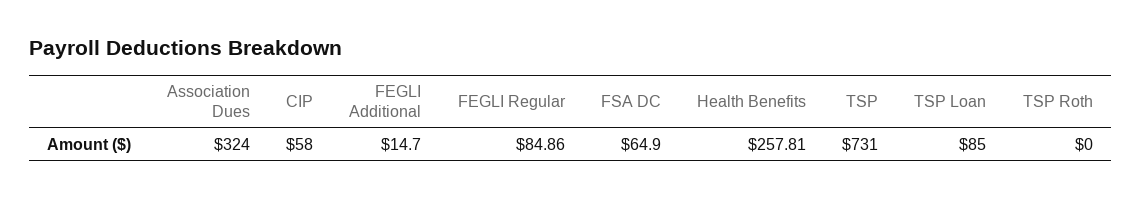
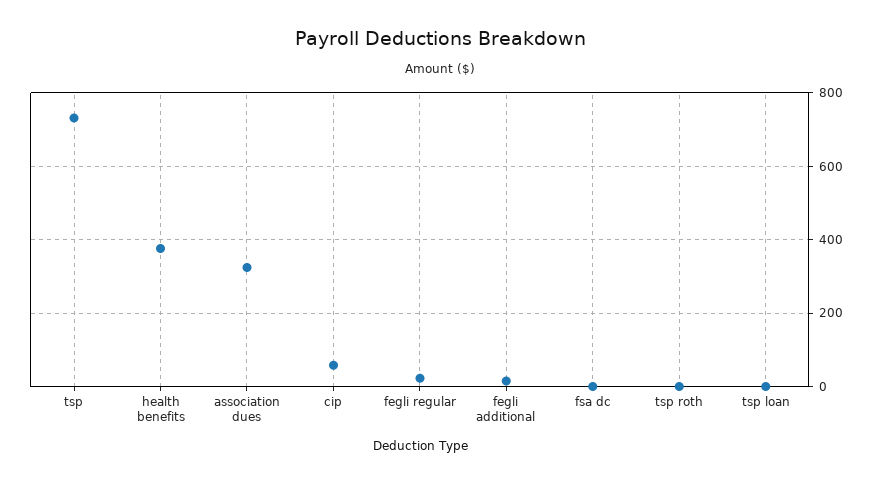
  {
    "Association Dues": 324,
    "CIP": 58,
    "FEGLI Additional": 14.7,
-   "FEGLI Regular": 84.86,
+   "FEGLI Regular": 20,
-   "FSA DC": 64.9,
+   "FSA DC": 0,
-   "Health Benefits": 257.81,
+   "Health Benefits": 380,
    "TSP": 731,
-   "TSP Loan": 85,
+   "TSP Loan": 0,
    "TSP Roth": 0
  }

